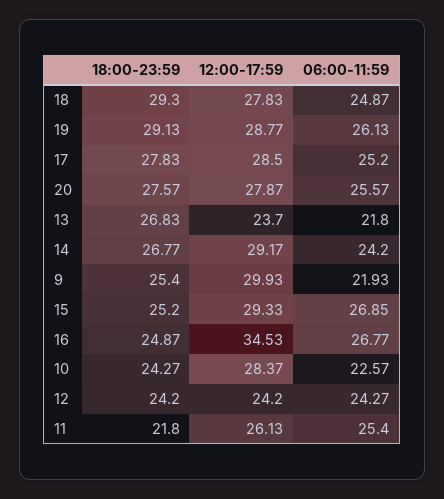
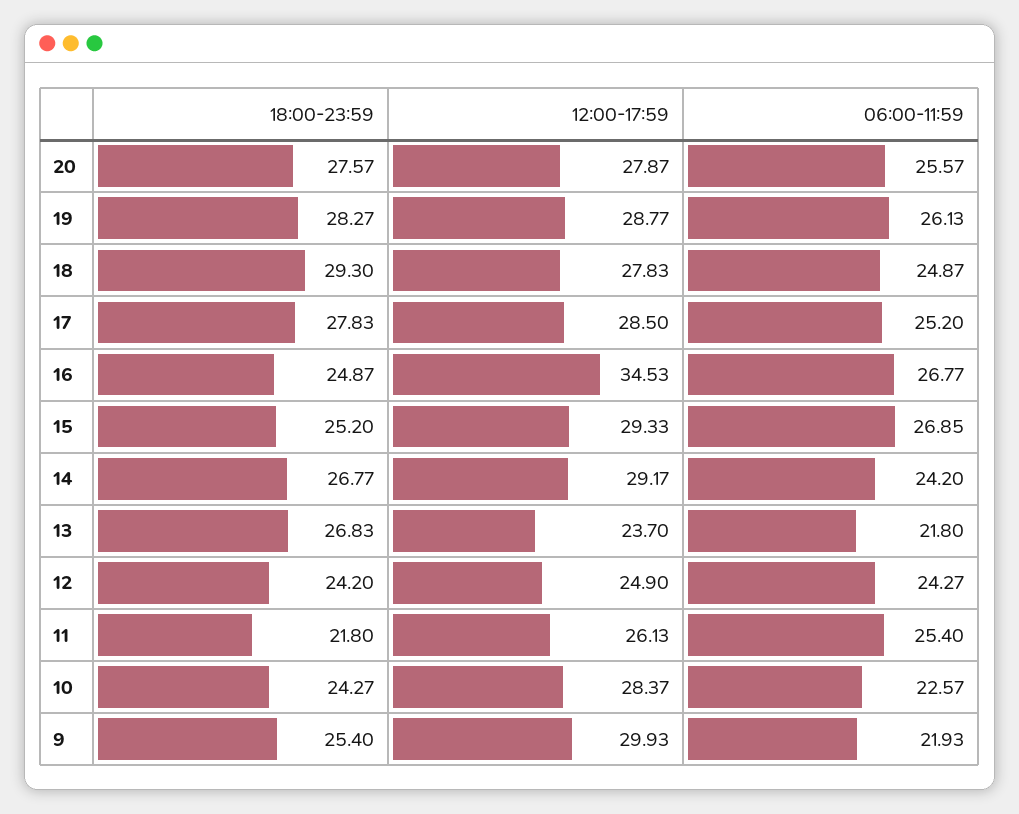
  {
    "18:00-23:59": {
      "18": 29.3,
-     "19": 29.13,
+     "19": 28.27,
      "17": 27.83,
      "20": 27.57,
      "13": 26.83,
      "14": 26.77,
      "9": 25.4,
      "15": 25.2,
      "16": 24.87,
      "10": 24.27,
      "12": 24.2,
      "11": 21.8
    },
    "12:00-17:59": {
      "18": 27.83,
      "19": 28.77,
      "17": 28.5,
      "20": 27.87,
      "13": 23.7,
      "14": 29.17,
      "9": 29.93,
      "15": 29.33,
      "16": 34.53,
      "10": 28.37,
-     "12": 24.2,
+     "12": 24.9,
      "11": 26.13
    },
    "06:00-11:59": {
      "18": 24.87,
      "19": 26.13,
      "17": 25.2,
      "20": 25.57,
      "13": 21.8,
      "14": 24.2,
      "9": 21.93,
      "15": 26.85,
      "16": 26.77,
      "10": 22.57,
      "12": 24.27,
      "11": 25.4
    }
  }

